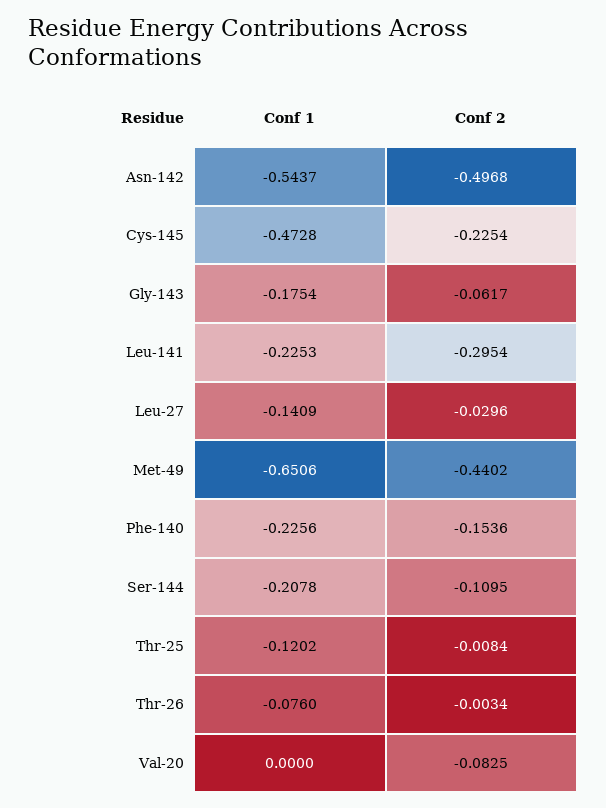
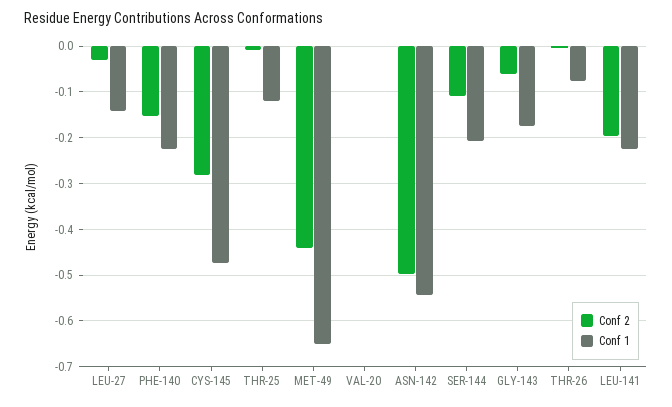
  {
    "Conf 1": {
      "Asn-142": -0.5437,
      "Cys-145": -0.4728,
      "Gly-143": -0.1754,
      "Leu-141": -0.2253,
      "Leu-27": -0.1409,
      "Met-49": -0.6506,
      "Phe-140": -0.2256,
      "Ser-144": -0.2078,
      "Thr-25": -0.1202,
      "Thr-26": -0.076,
      "Val-20": 0
    },
    "Conf 2": {
      "Asn-142": -0.4968,
-     "Cys-145": -0.2254,
+     "Cys-145": -0.28,
      "Gly-143": -0.0617,
-     "Leu-141": -0.2954,
+     "Leu-141": -0.2,
      "Leu-27": -0.0296,
      "Met-49": -0.4402,
      "Phe-140": -0.1536,
      "Ser-144": -0.1095,
      "Thr-25": -0.0084,
      "Thr-26": -0.0034,
-     "Val-20": -0.0825
+     "Val-20": 0
    }
  }

